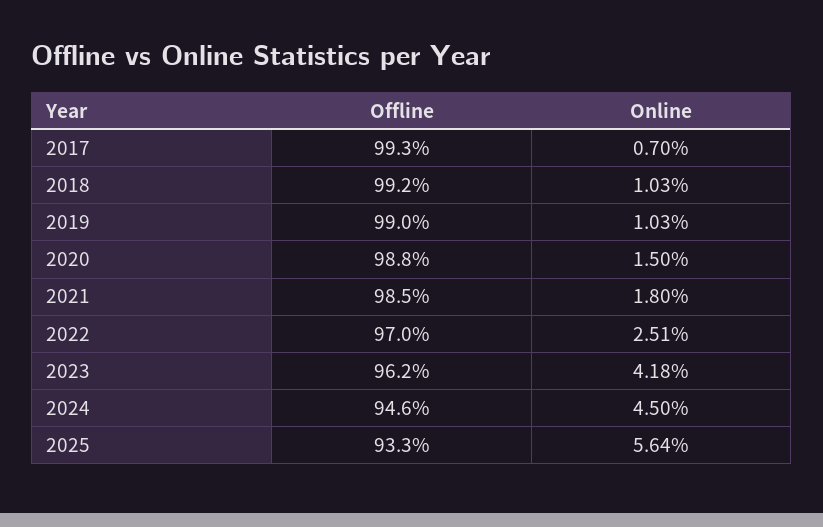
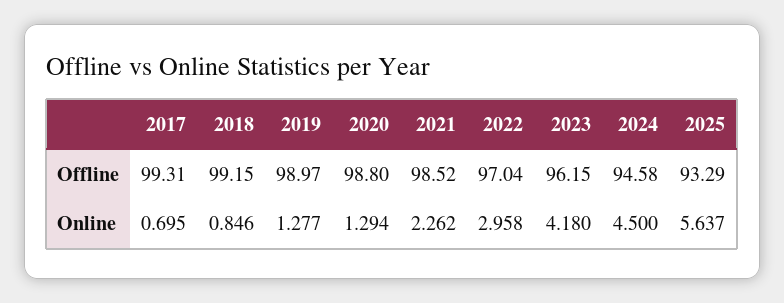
  {
    "Offline": {
      "2017": 99.31,
      "2018": 99.15,
      "2019": 98.97,
      "2020": 98.8,
      "2021": 98.52,
      "2022": 97.04,
      "2023": 96.15,
      "2024": 94.58,
      "2025": 93.29
    },
    "Online": {
      "2017": 0.695,
-     "2018": 1.03,
+     "2018": 0.846,
-     "2019": 1.03,
+     "2019": 1.277,
-     "2020": 1.5,
+     "2020": 1.294,
-     "2021": 1.8,
+     "2021": 2.262,
-     "2022": 2.51,
+     "2022": 2.958,
      "2023": 4.18,
      "2024": 4.5,
      "2025": 5.637
    }
  }

